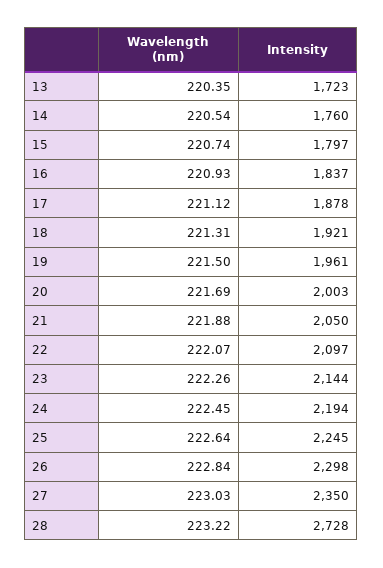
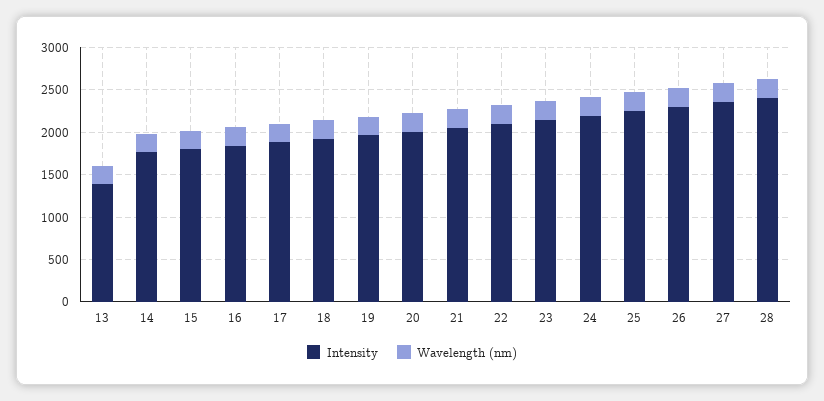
  {
    "Wavelength (nm)": {
      "13": 220.35,
      "14": 220.54,
      "15": 220.74,
      "16": 220.93,
      "17": 221.12,
      "18": 221.31,
      "19": 221.5,
      "20": 221.69,
      "21": 221.88,
      "22": 222.07,
      "23": 222.26,
      "24": 222.45,
      "25": 222.64,
      "26": 222.84,
      "27": 223.03,
      "28": 223.22
    },
    "Intensity": {
-     "13": 1723,
+     "13": 1400,
      "14": 1760,
      "15": 1797,
      "16": 1837,
      "17": 1878,
      "18": 1921,
      "19": 1961,
      "20": 2003,
      "21": 2050,
      "22": 2097,
      "23": 2144,
      "24": 2194,
      "25": 2245,
      "26": 2298,
      "27": 2350,
-     "28": 2728
+     "28": 2400
    }
  }

